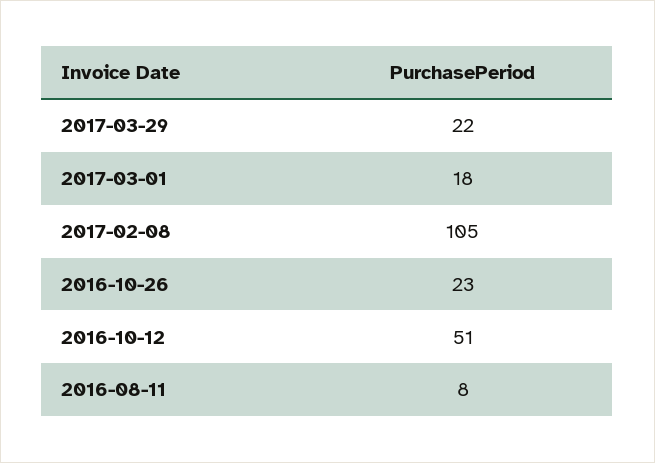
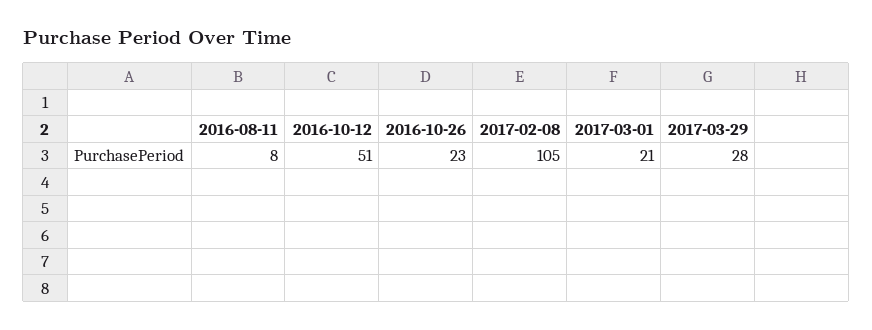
  {
-   "2017-03-29": 22,
+   "2017-03-29": 28,
-   "2017-03-01": 18,
+   "2017-03-01": 21,
    "2017-02-08": 105,
    "2016-10-26": 23,
    "2016-10-12": 51,
    "2016-08-11": 8
  }

